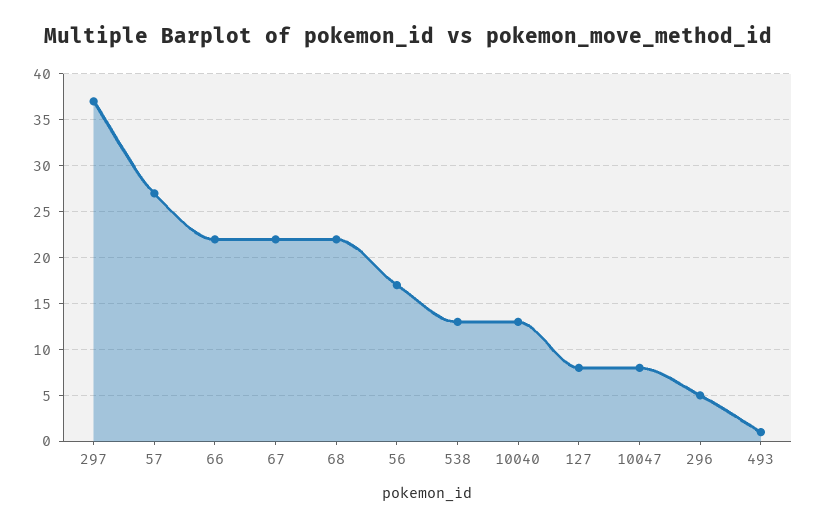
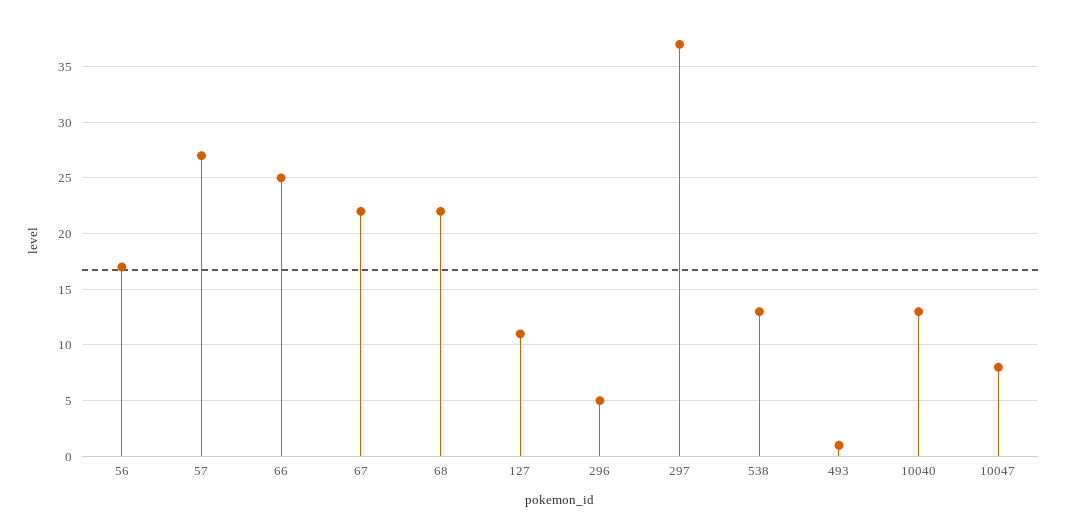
  {
    "297": 37,
    "57": 27,
-   "66": 22,
+   "66": 25,
    "67": 22,
    "68": 22,
    "56": 17,
    "538": 13,
    "10040": 13,
-   "127": 8,
+   "127": 11,
    "10047": 8,
    "296": 5,
    "493": 1
  }

